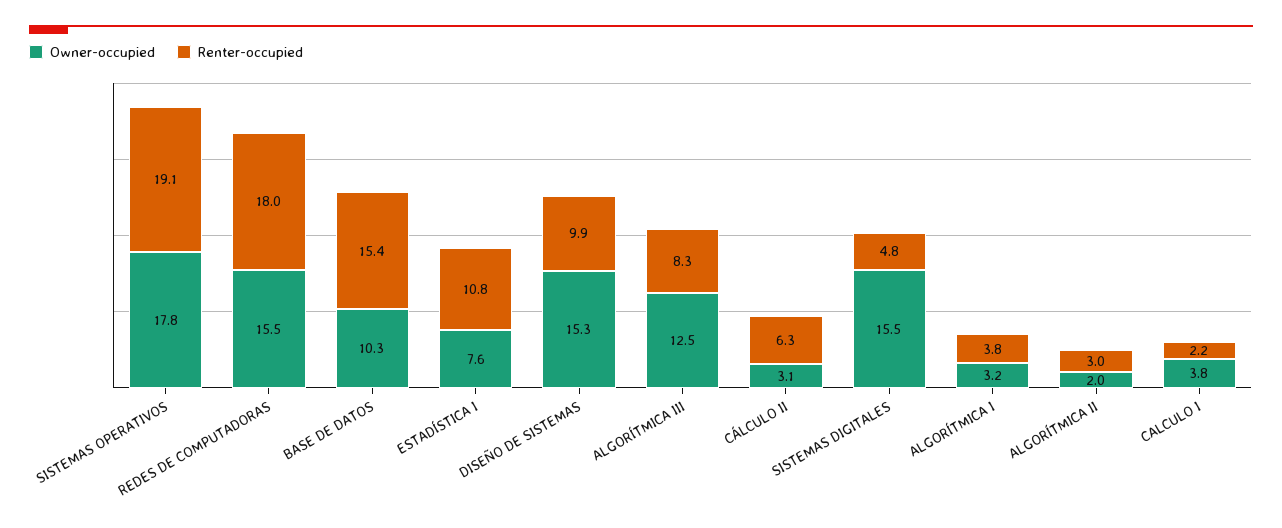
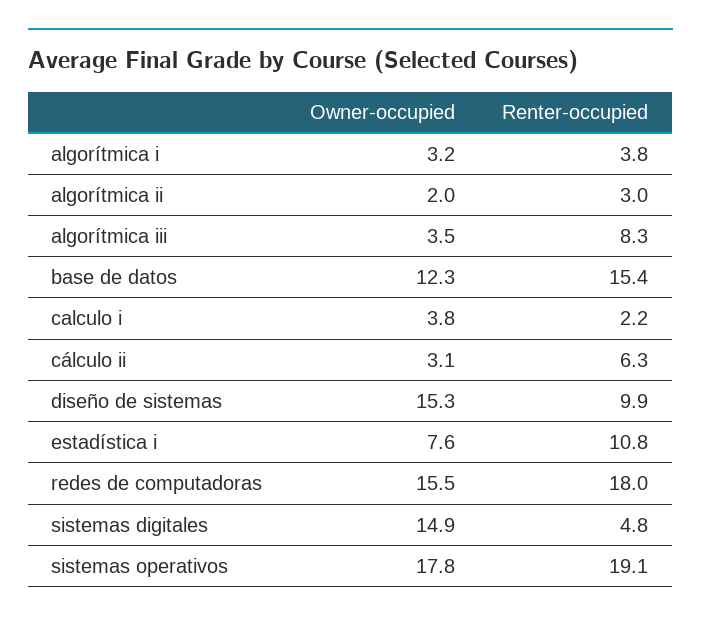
  {
    "Owner-occupied": {
      "SISTEMAS OPERATIVOS": 17.8,
      "REDES DE COMPUTADORAS": 15.5,
-     "BASE DE DATOS": 10.3,
+     "BASE DE DATOS": 12.3,
      "ESTADÍSTICA I": 7.6,
      "DISEÑO DE SISTEMAS": 15.3,
-     "ALGORÍTMICA III": 12.5,
+     "ALGORÍTMICA III": 3.5,
      "CÁLCULO II": 3.1,
-     "SISTEMAS DIGITALES": 15.5,
+     "SISTEMAS DIGITALES": 14.9,
      "ALGORÍTMICA I": 3.2,
      "ALGORÍTMICA II": 2,
      "CALCULO I": 3.8
    },
    "Renter-occupied": {
      "SISTEMAS OPERATIVOS": 19.1,
      "REDES DE COMPUTADORAS": 18,
      "BASE DE DATOS": 15.4,
      "ESTADÍSTICA I": 10.8,
      "DISEÑO DE SISTEMAS": 9.9,
      "ALGORÍTMICA III": 8.3,
      "CÁLCULO II": 6.3,
      "SISTEMAS DIGITALES": 4.8,
      "ALGORÍTMICA I": 3.8,
      "ALGORÍTMICA II": 3,
      "CALCULO I": 2.2
    }
  }

